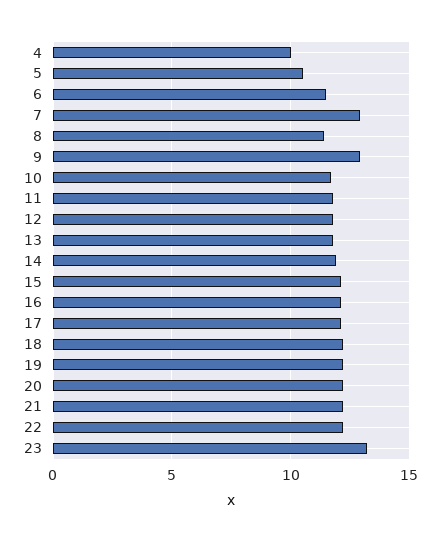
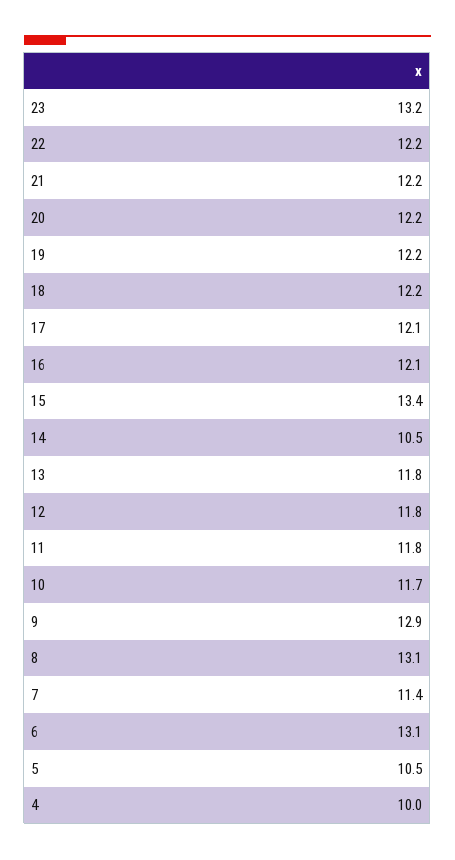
  {
    "4": 10,
    "5": 10.5,
-   "6": 11.5,
+   "6": 13.1,
-   "7": 13,
+   "7": 11.4,
-   "8": 11.5,
+   "8": 13.1,
    "9": 12.9,
    "10": 11.7,
    "11": 11.8,
    "12": 11.8,
    "13": 11.8,
-   "14": 12,
+   "14": 10.5,
-   "15": 12,
+   "15": 13.4,
    "16": 12.1,
    "17": 12.1,
    "18": 12.2,
    "19": 12.2,
    "20": 12.2,
    "21": 12.2,
    "22": 12.2,
    "23": 13.2
  }

